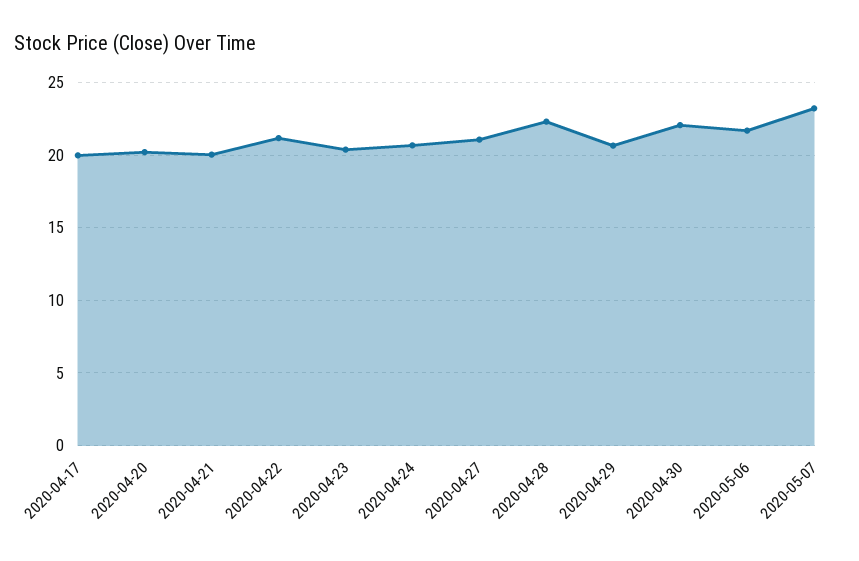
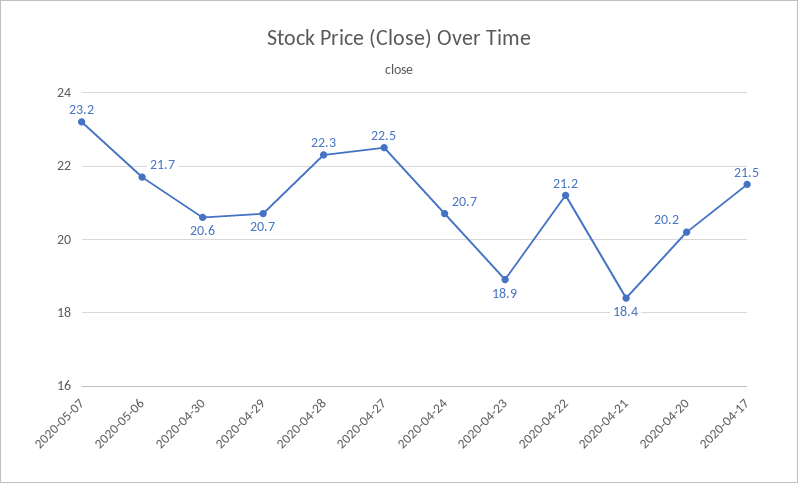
  {
-   "2020-04-17": 20,
+   "2020-04-17": 21.5,
    "2020-04-20": 20.2,
-   "2020-04-21": 20,
+   "2020-04-21": 18.4,
    "2020-04-22": 21.2,
-   "2020-04-23": 20.5,
+   "2020-04-23": 18.9,
    "2020-04-24": 20.7,
-   "2020-04-27": 21,
+   "2020-04-27": 22.5,
    "2020-04-28": 22.3,
    "2020-04-29": 20.7,
-   "2020-04-30": 22,
+   "2020-04-30": 20.6,
    "2020-05-06": 21.7,
    "2020-05-07": 23.2
  }

